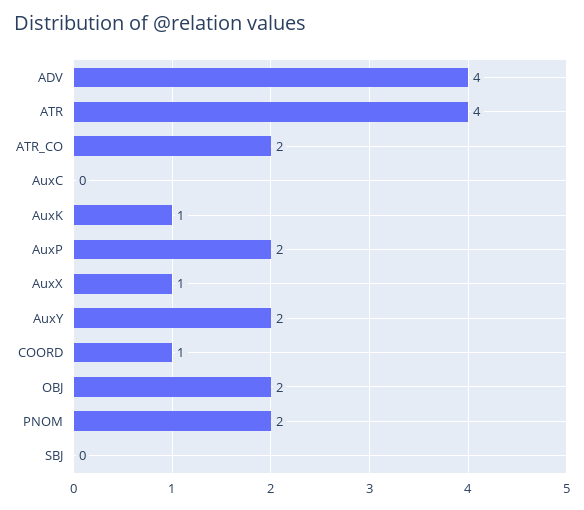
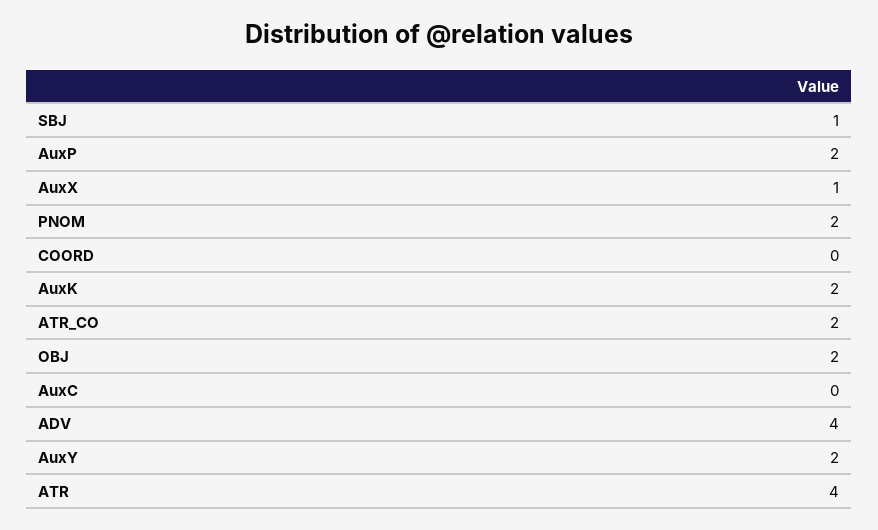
  {
    "ADV": 4,
    "ATR": 4,
    "ATR_CO": 2,
    "AuxC": 0,
-   "AuxK": 1,
+   "AuxK": 2,
    "AuxP": 2,
    "AuxX": 1,
    "AuxY": 2,
-   "COORD": 1,
+   "COORD": 0,
    "OBJ": 2,
    "PNOM": 2,
-   "SBJ": 0
+   "SBJ": 1
  }

